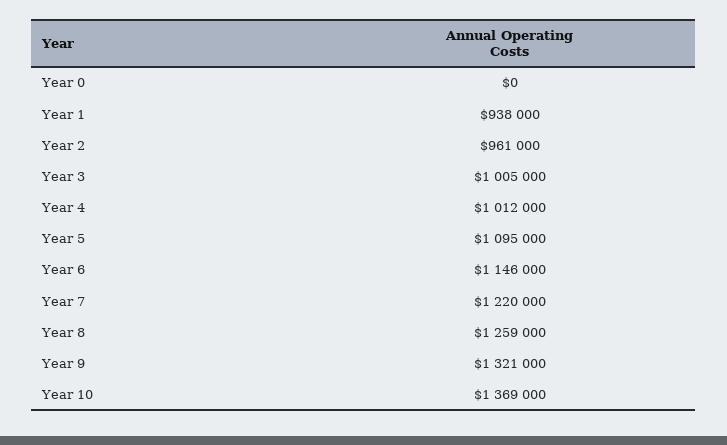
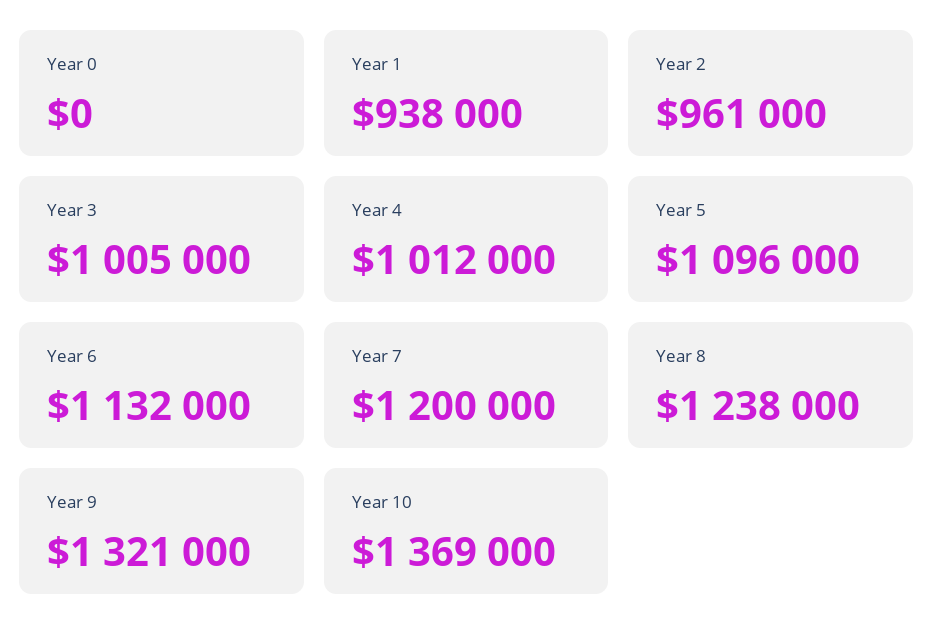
  {
    "Year 0": 0,
    "Year 1": 938000,
    "Year 2": 961000,
    "Year 3": 1005000,
    "Year 4": 1012000,
-   "Year 5": 1095000,
+   "Year 5": 1096000,
-   "Year 6": 1146000,
+   "Year 6": 1132000,
-   "Year 7": 1220000,
+   "Year 7": 1200000,
-   "Year 8": 1259000,
+   "Year 8": 1238000,
    "Year 9": 1321000,
    "Year 10": 1369000
  }

